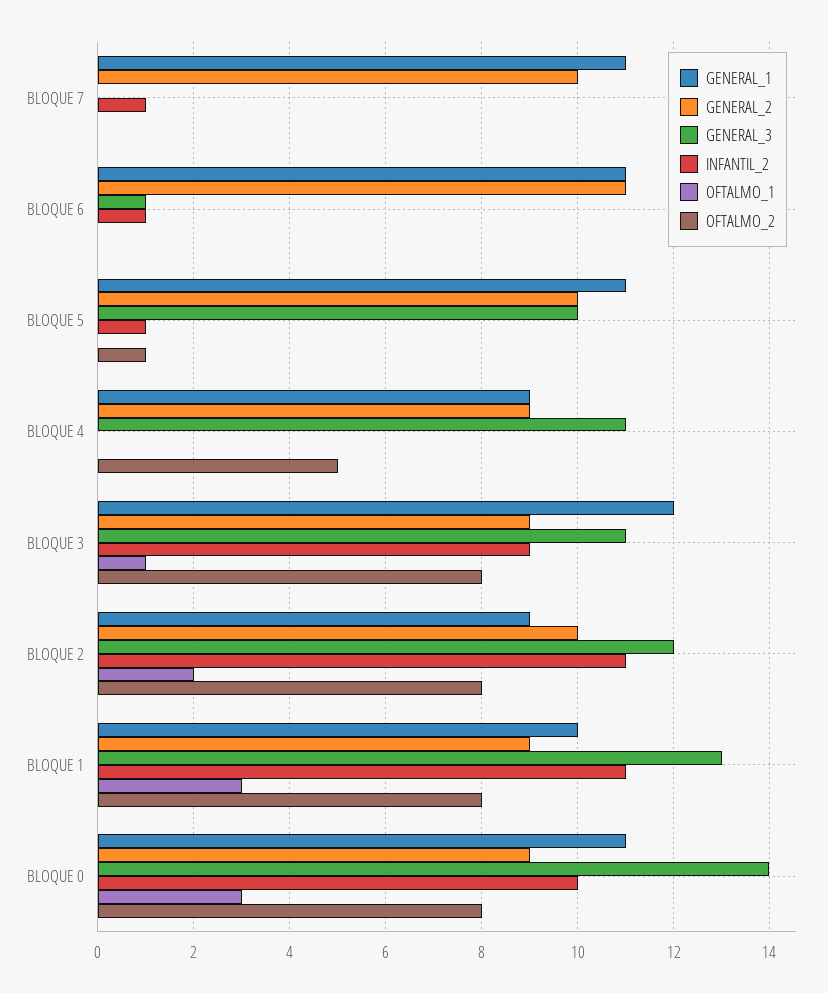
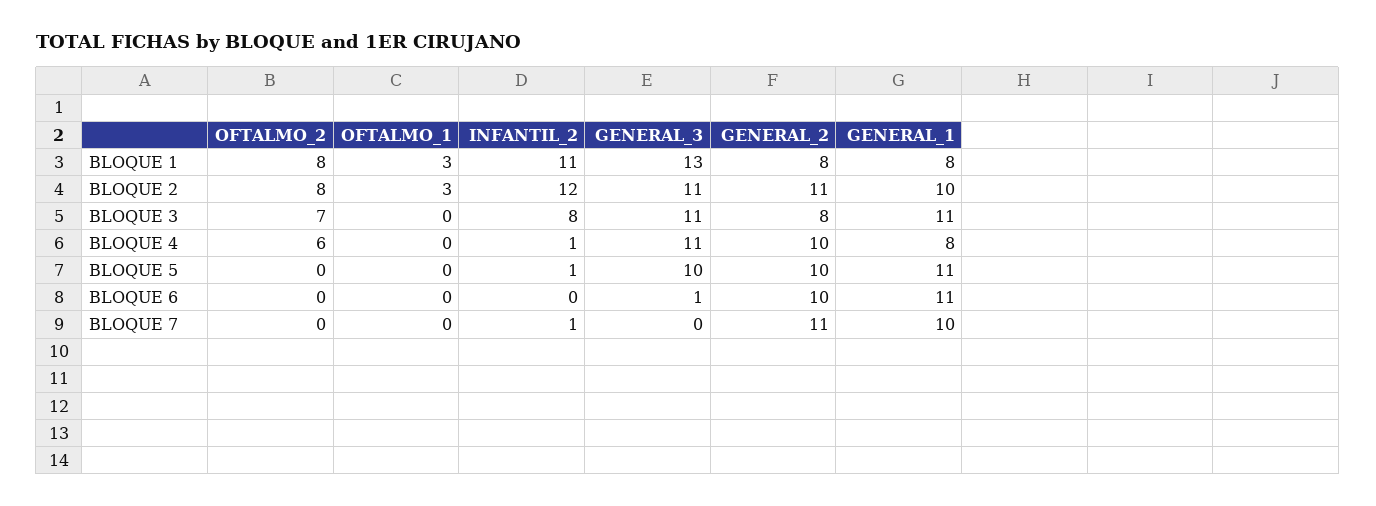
  {
    "GENERAL_1": {
-     "BLOQUE 7": 11,
+     "BLOQUE 7": 10,
      "BLOQUE 6": 11,
      "BLOQUE 5": 11,
-     "BLOQUE 4": 9,
+     "BLOQUE 4": 8,
-     "BLOQUE 3": 12,
+     "BLOQUE 3": 11,
-     "BLOQUE 2": 9,
+     "BLOQUE 2": 10,
-     "BLOQUE 1": 10,
+     "BLOQUE 1": 8
-     "BLOQUE 0": 11
    },
    "GENERAL_2": {
-     "BLOQUE 7": 10,
+     "BLOQUE 7": 11,
-     "BLOQUE 6": 11,
+     "BLOQUE 6": 10,
      "BLOQUE 5": 10,
-     "BLOQUE 4": 9,
+     "BLOQUE 4": 10,
-     "BLOQUE 3": 9,
+     "BLOQUE 3": 8,
-     "BLOQUE 2": 10,
+     "BLOQUE 2": 11,
-     "BLOQUE 1": 9,
+     "BLOQUE 1": 8
-     "BLOQUE 0": 9
    },
    "GENERAL_3": {
      "BLOQUE 7": 0,
      "BLOQUE 6": 1,
      "BLOQUE 5": 10,
      "BLOQUE 4": 11,
      "BLOQUE 3": 11,
-     "BLOQUE 2": 12,
+     "BLOQUE 2": 11,
-     "BLOQUE 1": 13,
+     "BLOQUE 1": 13
-     "BLOQUE 0": 14
    },
    "INFANTIL_2": {
      "BLOQUE 7": 1,
-     "BLOQUE 6": 1,
+     "BLOQUE 6": 0,
      "BLOQUE 5": 1,
-     "BLOQUE 4": 0,
+     "BLOQUE 4": 1,
-     "BLOQUE 3": 9,
+     "BLOQUE 3": 8,
-     "BLOQUE 2": 11,
+     "BLOQUE 2": 12,
-     "BLOQUE 1": 11,
+     "BLOQUE 1": 11
-     "BLOQUE 0": 10
    },
    "OFTALMO_1": {
      "BLOQUE 7": 0,
      "BLOQUE 6": 0,
      "BLOQUE 5": 0,
      "BLOQUE 4": 0,
-     "BLOQUE 3": 1,
+     "BLOQUE 3": 0,
-     "BLOQUE 2": 2,
+     "BLOQUE 2": 3,
-     "BLOQUE 1": 3,
+     "BLOQUE 1": 3
-     "BLOQUE 0": 3
    },
    "OFTALMO_2": {
      "BLOQUE 7": 0,
      "BLOQUE 6": 0,
-     "BLOQUE 5": 1,
+     "BLOQUE 5": 0,
-     "BLOQUE 4": 5,
+     "BLOQUE 4": 6,
-     "BLOQUE 3": 8,
+     "BLOQUE 3": 7,
      "BLOQUE 2": 8,
-     "BLOQUE 1": 8,
+     "BLOQUE 1": 8
-     "BLOQUE 0": 8
    }
  }

